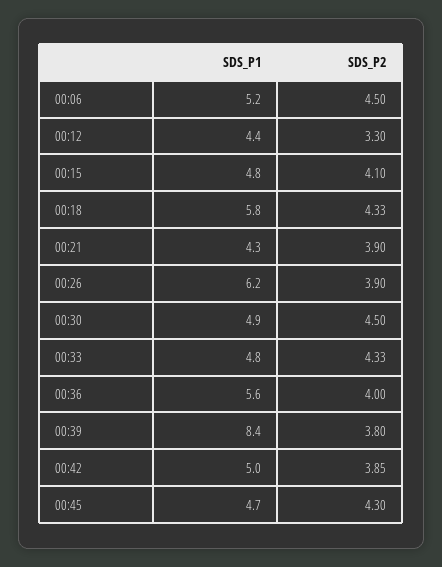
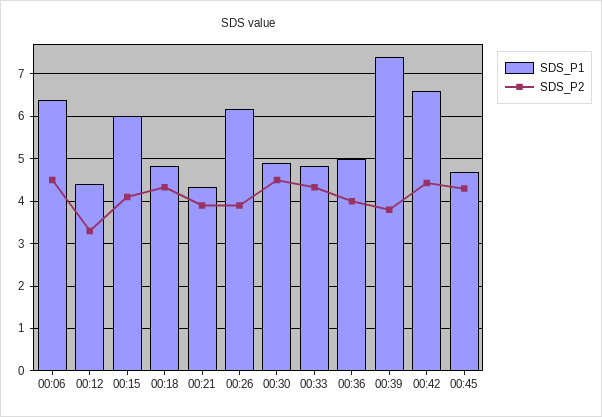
  {
    "SDS_P1": {
-     "00:06": 5.2,
+     "00:06": 6.4,
      "00:12": 4.4,
-     "00:15": 4.8,
+     "00:15": 6,
-     "00:18": 5.8,
+     "00:18": 4.8,
      "00:21": 4.3,
      "00:26": 6.2,
      "00:30": 4.9,
      "00:33": 4.8,
-     "00:36": 5.6,
+     "00:36": 5,
-     "00:39": 8.4,
+     "00:39": 7.4,
-     "00:42": 5,
+     "00:42": 6.6,
      "00:45": 4.7
    },
    "SDS_P2": {
      "00:06": 4.5,
      "00:12": 3.3,
      "00:15": 4.1,
      "00:18": 4.33,
      "00:21": 3.9,
      "00:26": 3.9,
      "00:30": 4.5,
      "00:33": 4.33,
      "00:36": 4,
      "00:39": 3.8,
-     "00:42": 3.85,
+     "00:42": 4.4,
      "00:45": 4.3
    }
  }

